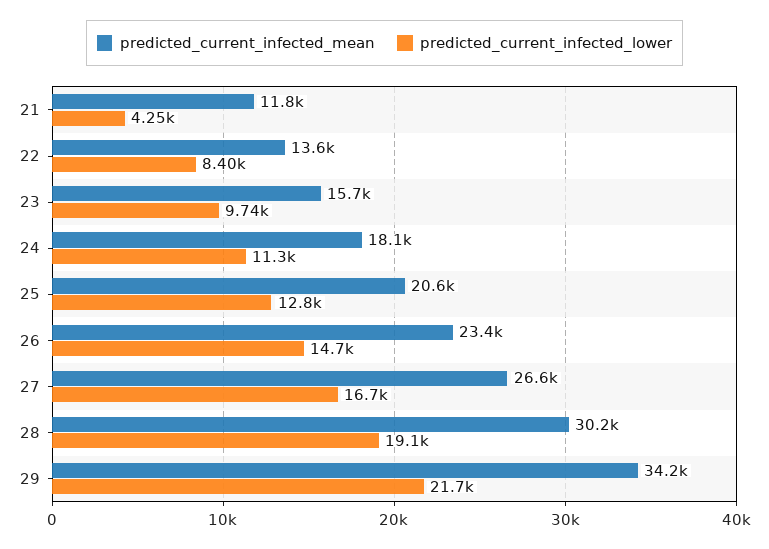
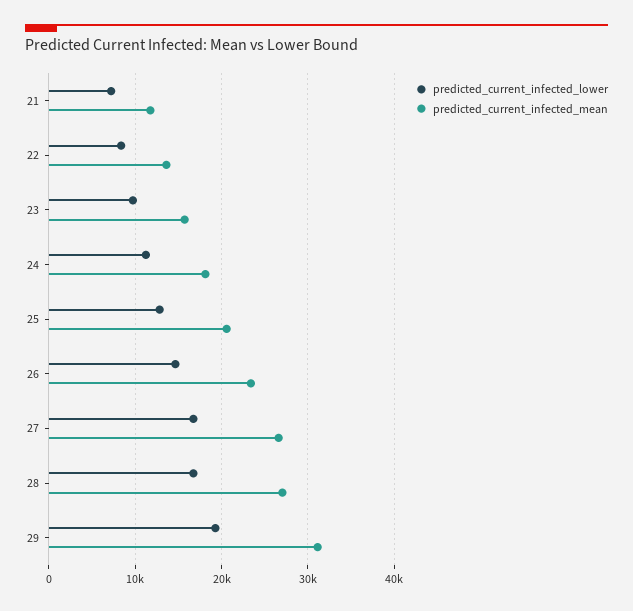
  {
    "predicted_current_infected_mean": {
      "21": 11800,
      "22": 13600,
      "23": 15700,
      "24": 18100,
      "25": 20600,
      "26": 23400,
      "27": 26600,
-     "28": 30200,
+     "28": 27000,
-     "29": 34200
+     "29": 31000
    },
    "predicted_current_infected_lower": {
-     "21": 4250,
+     "21": 7000,
      "22": 8400,
      "23": 9740,
      "24": 11300,
      "25": 12800,
      "26": 14700,
      "27": 16700,
-     "28": 19100,
+     "28": 17000,
-     "29": 21700
+     "29": 19000
    }
  }

